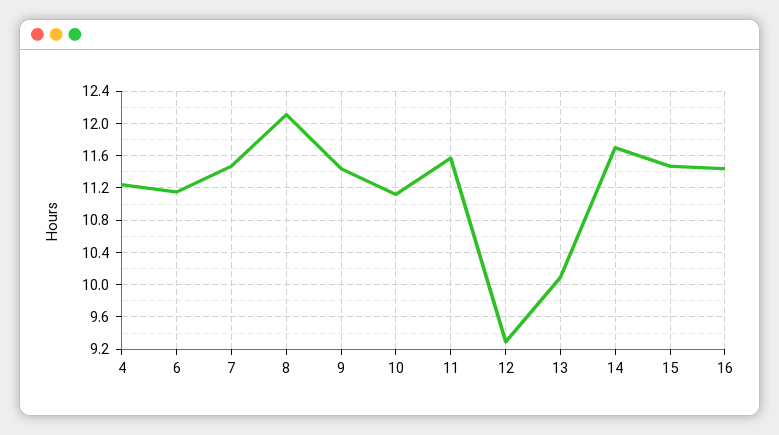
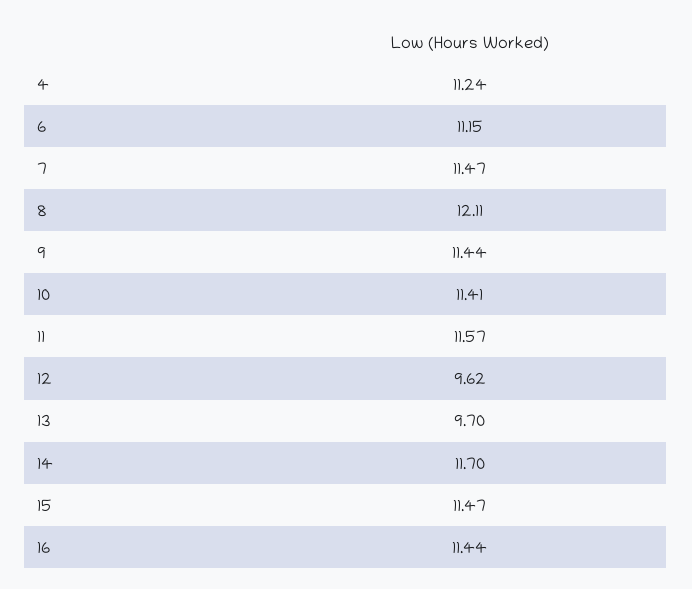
  {
    "4": 11.24,
    "6": 11.15,
    "7": 11.47,
    "8": 12.11,
    "9": 11.44,
-   "10": 11.1,
+   "10": 11.41,
    "11": 11.57,
-   "12": 9.3,
+   "12": 9.62,
-   "13": 10.1,
+   "13": 9.7,
    "14": 11.7,
    "15": 11.47,
    "16": 11.44
  }

